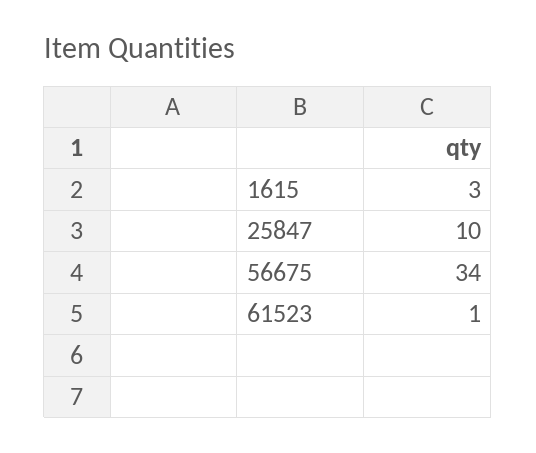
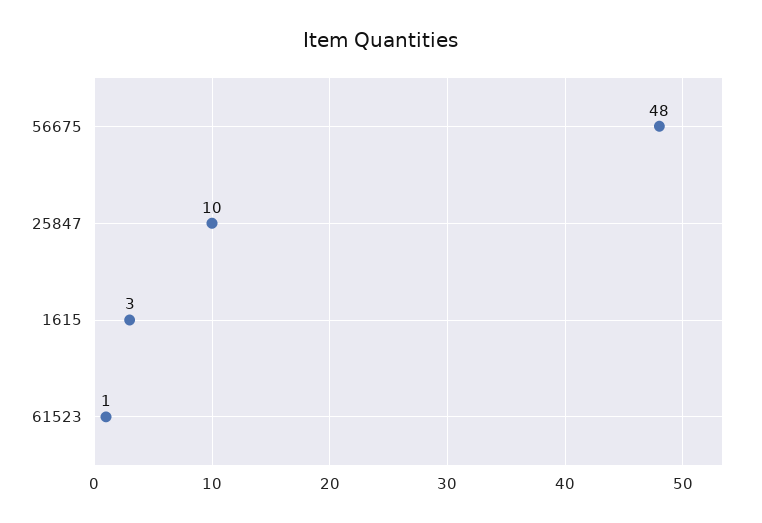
  {
    "1615": 3,
    "25847": 10,
-   "56675": 34,
+   "56675": 48,
    "61523": 1
  }

